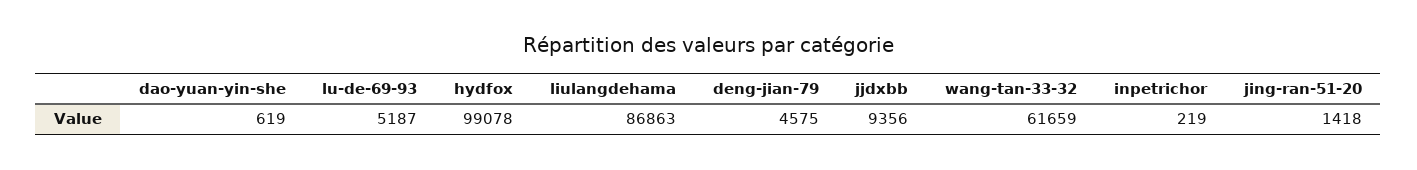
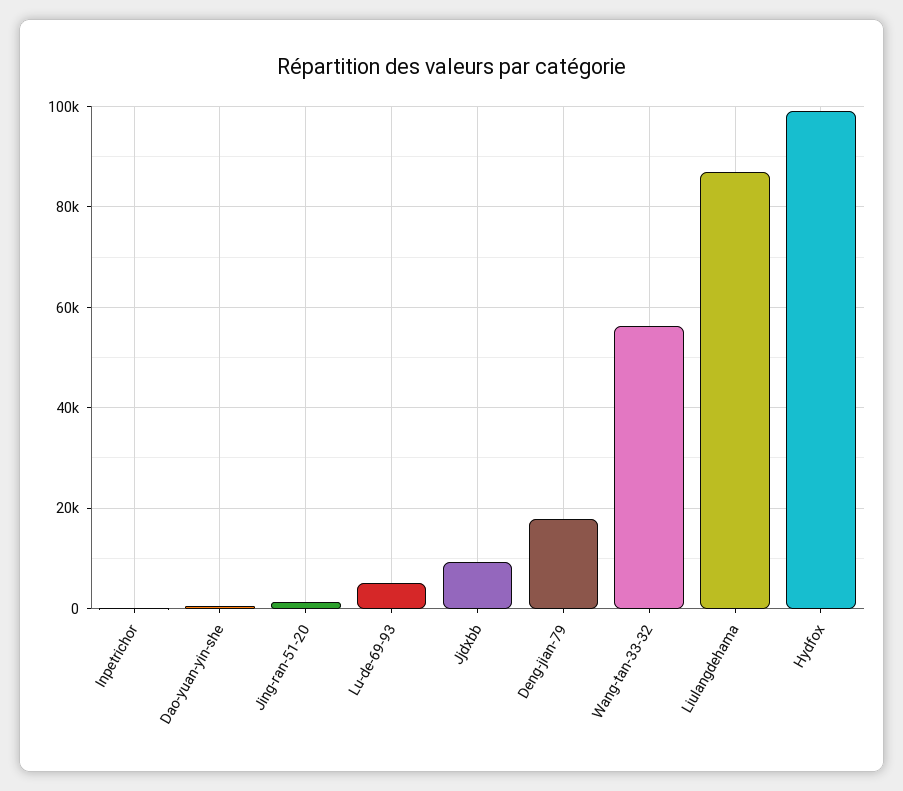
  {
    "dao-yuan-yin-she": 619,
    "lu-de-69-93": 5187,
    "hydfox": 99078,
    "liulangdehama": 86863,
-   "deng-jian-79": 4575,
+   "deng-jian-79": 18000,
    "jjdxbb": 9356,
-   "wang-tan-33-32": 61659,
+   "wang-tan-33-32": 56000,
    "inpetrichor": 219,
    "jing-ran-51-20": 1418
  }

